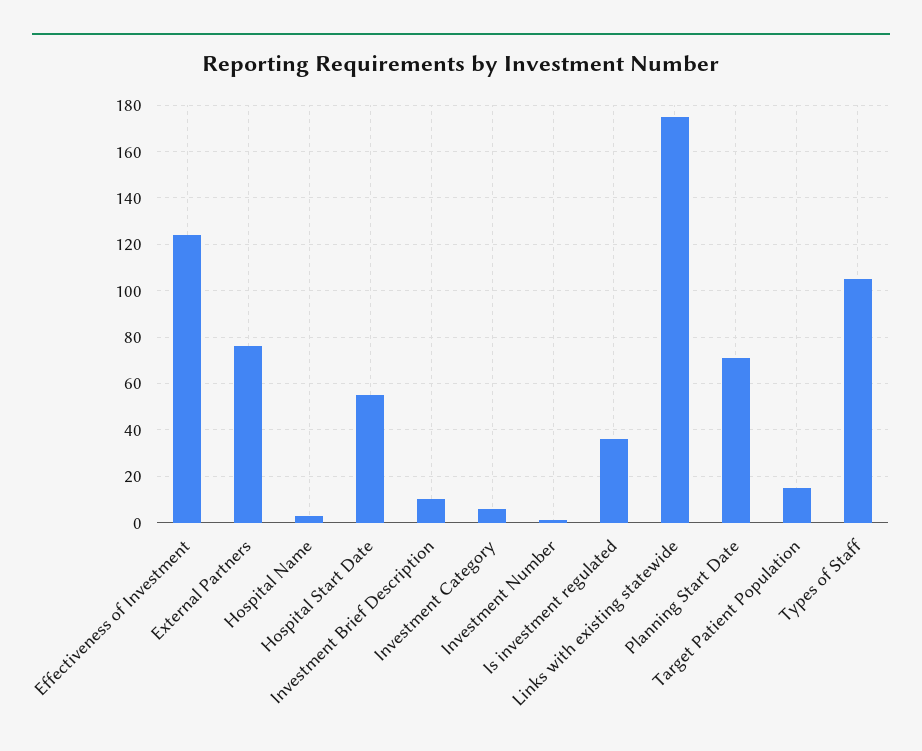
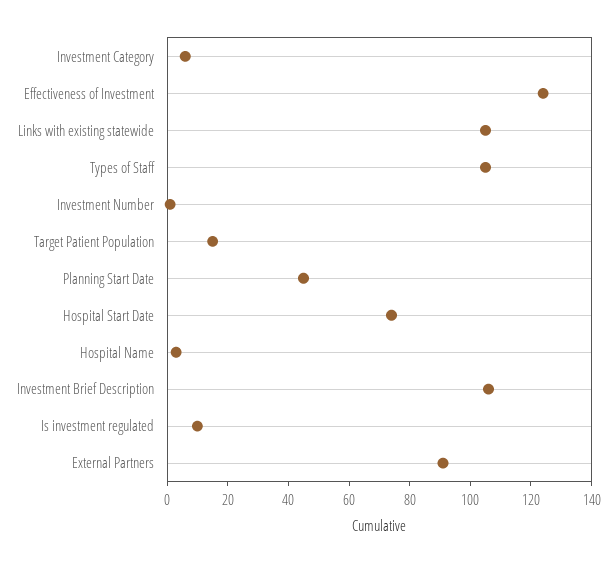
  {
    "Effectiveness of Investment": 125,
-   "External Partners": 75,
+   "External Partners": 90,
    "Hospital Name": 5,
-   "Hospital Start Date": 55,
+   "Hospital Start Date": 75,
-   "Investment Brief Description": 10,
+   "Investment Brief Description": 105,
    "Investment Category": 5,
    "Investment Number": 0,
-   "Is investment regulated": 35,
+   "Is investment regulated": 10,
-   "Links with existing statewide": 175,
+   "Links with existing statewide": 105,
-   "Planning Start Date": 70,
+   "Planning Start Date": 45,
    "Target Patient Population": 15,
    "Types of Staff": 105
  }

